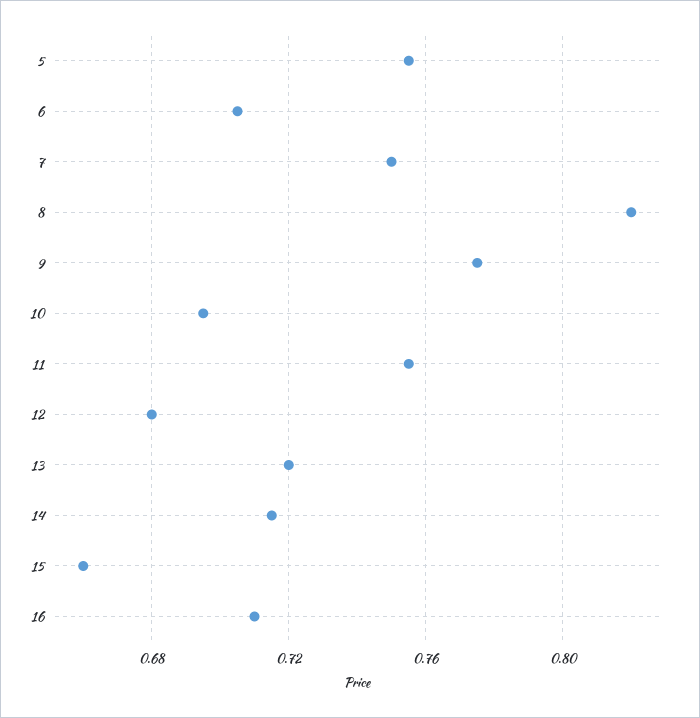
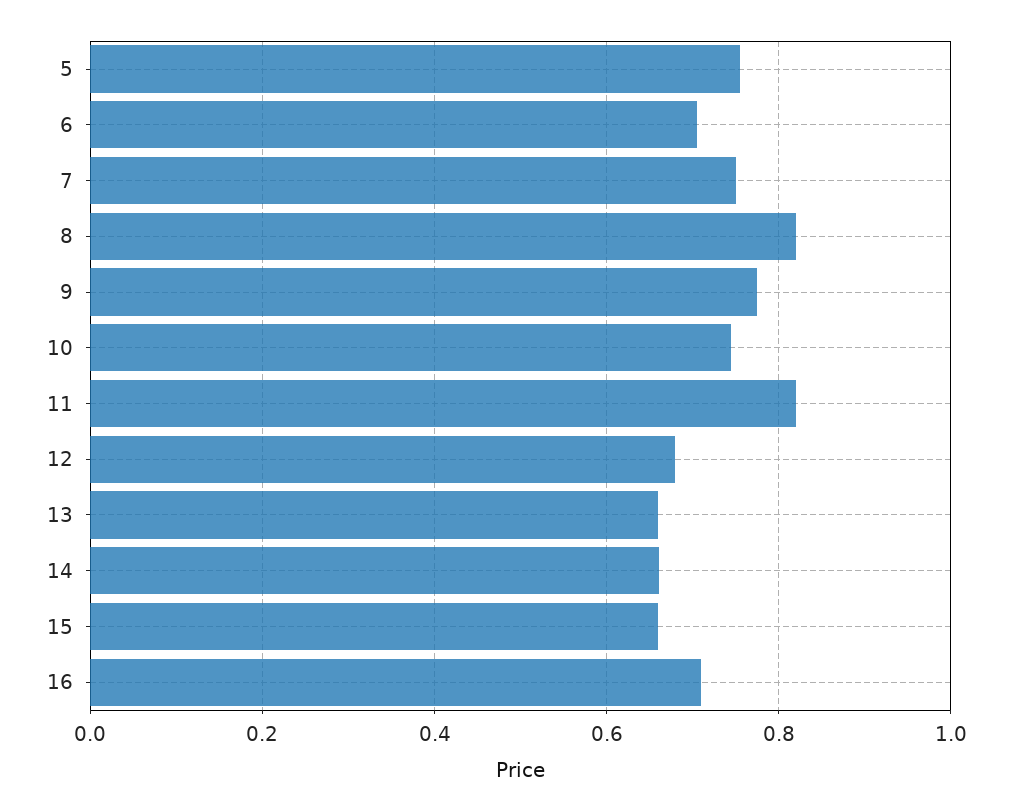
  {
    "5": 0.755,
    "6": 0.705,
    "7": 0.75,
    "8": 0.82,
    "9": 0.775,
-   "10": 0.695,
+   "10": 0.74,
-   "11": 0.755,
+   "11": 0.82,
    "12": 0.68,
-   "13": 0.72,
+   "13": 0.66,
-   "14": 0.715,
+   "14": 0.66,
    "15": 0.66,
    "16": 0.71
  }

